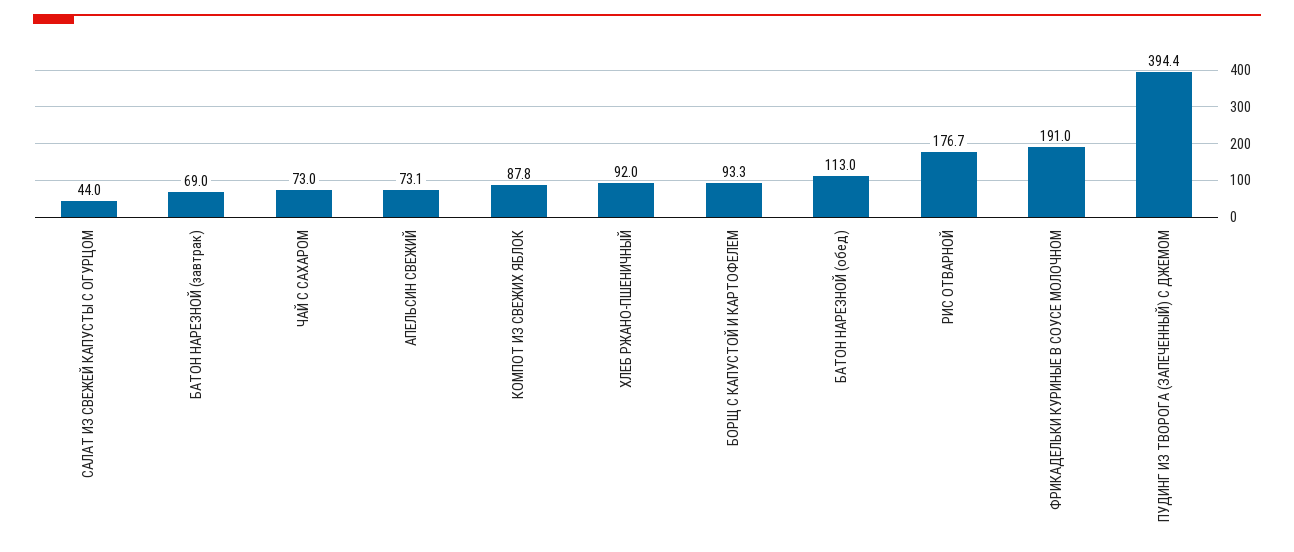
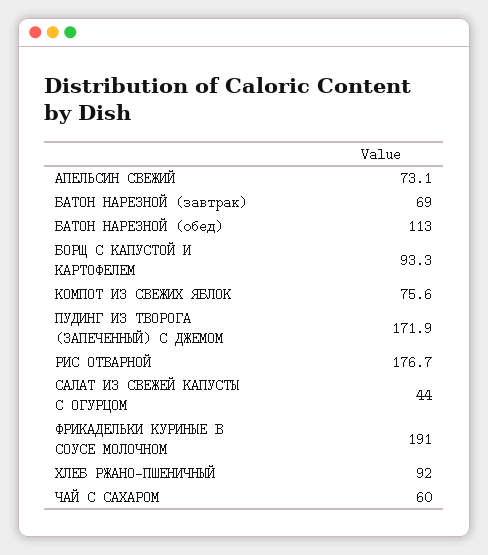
  {
    "САЛАТ ИЗ СВЕЖЕЙ КАПУСТЫ С ОГУРЦОМ": 44,
    "БАТОН НАРЕЗНОЙ (завтрак)": 69,
-   "ЧАЙ С САХАРОМ": 73,
+   "ЧАЙ С САХАРОМ": 60,
    "АПЕЛЬСИН СВЕЖИЙ": 73.1,
-   "КОМПОТ ИЗ СВЕЖИХ ЯБЛОК": 87.8,
+   "КОМПОТ ИЗ СВЕЖИХ ЯБЛОК": 75.6,
    "ХЛЕБ РЖАНО-ПШЕНИЧНЫЙ": 92,
    "БОРЩ С КАПУСТОЙ И КАРТОФЕЛЕМ": 93.3,
    "БАТОН НАРЕЗНОЙ (обед)": 113,
    "РИС ОТВАРНОЙ": 176.7,
    "ФРИКАДЕЛЬКИ КУРИНЫЕ В СОУСЕ МОЛОЧНОМ": 191,
-   "ПУДИНГ ИЗ ТВОРОГА (ЗАПЕЧЕННЫЙ) С ДЖЕМОМ": 394.4
+   "ПУДИНГ ИЗ ТВОРОГА (ЗАПЕЧЕННЫЙ) С ДЖЕМОМ": 171.9
  }

